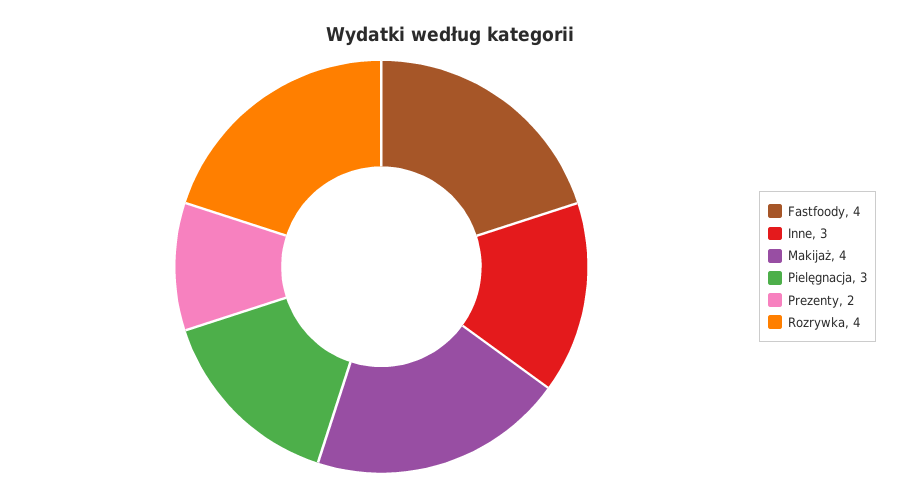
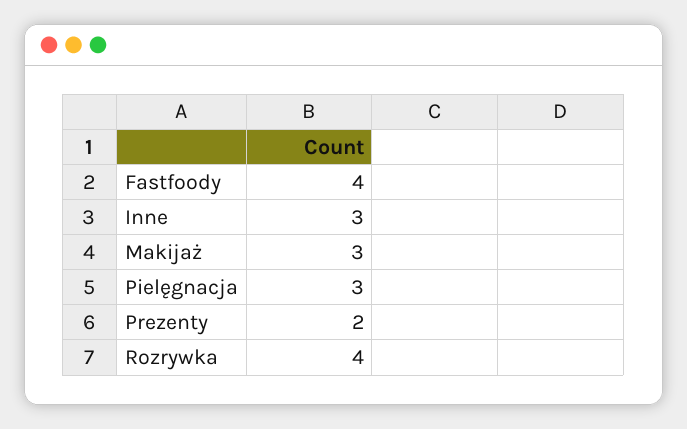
  {
    "Fastfoody": 4,
    "Inne": 3,
-   "Makijaż": 4,
+   "Makijaż": 3,
    "Pielęgnacja": 3,
    "Prezenty": 2,
    "Rozrywka": 4
  }

